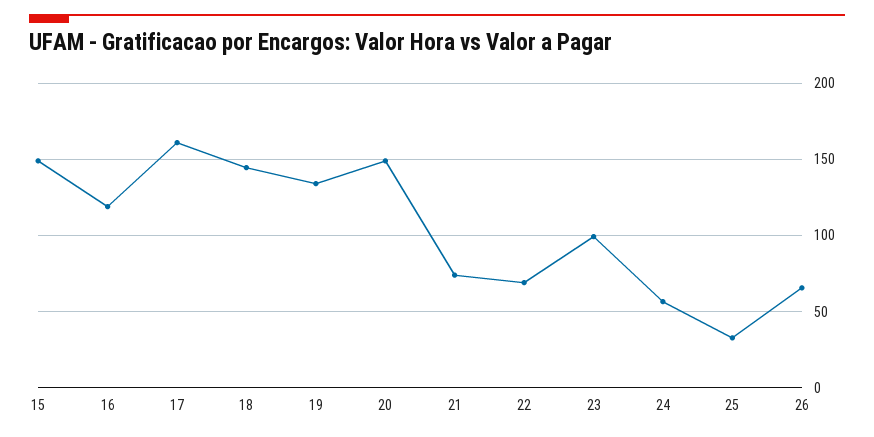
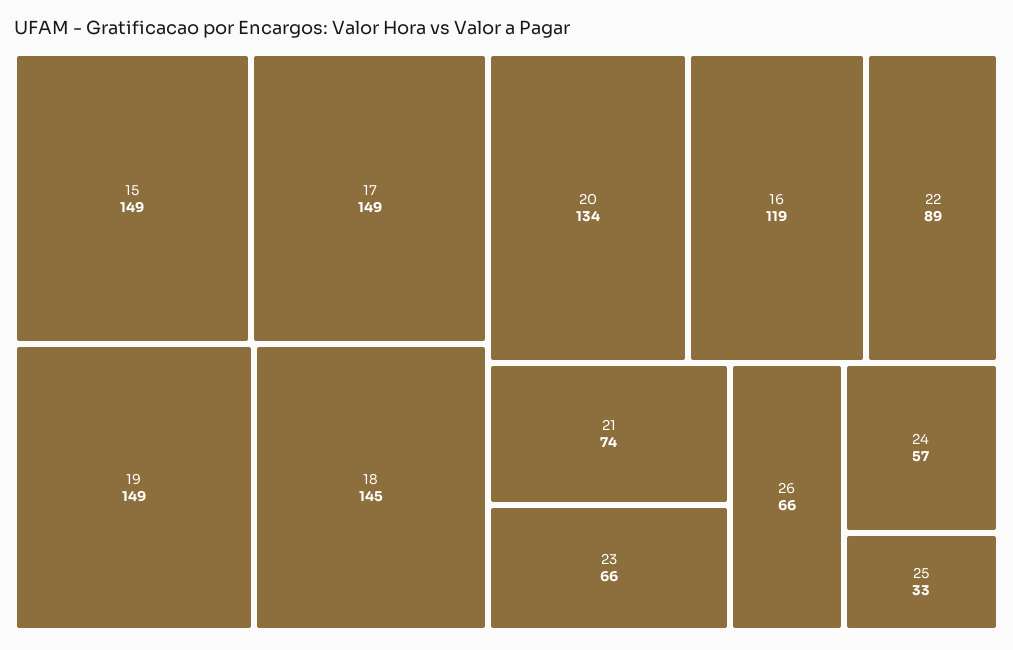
  {
    "15": 149,
    "16": 119,
-   "17": 160,
+   "17": 149,
    "18": 145,
-   "19": 135,
+   "19": 149,
-   "20": 150,
+   "20": 134,
    "21": 74,
-   "22": 70,
+   "22": 89,
-   "23": 100,
+   "23": 66,
    "24": 57,
    "25": 33,
    "26": 66
  }

